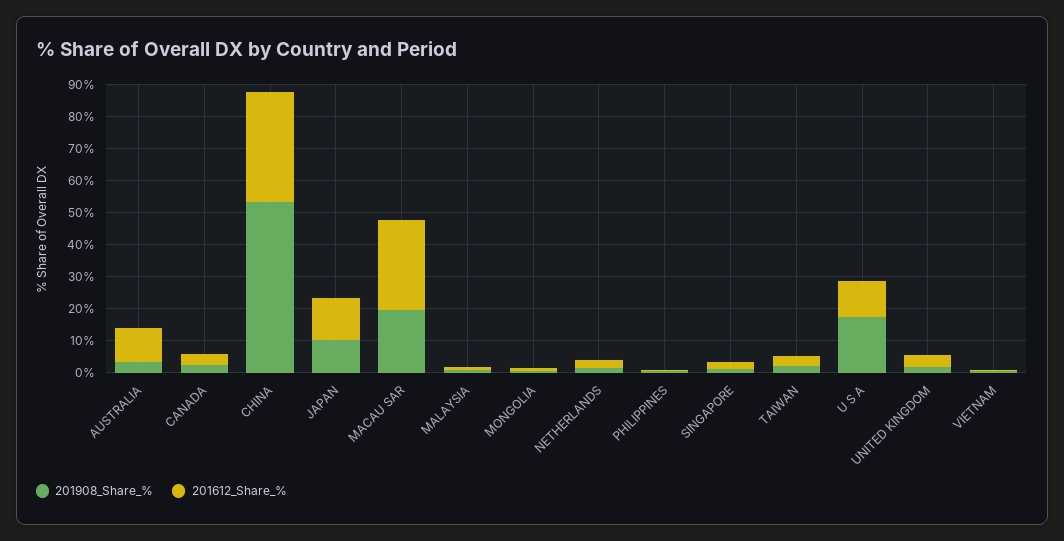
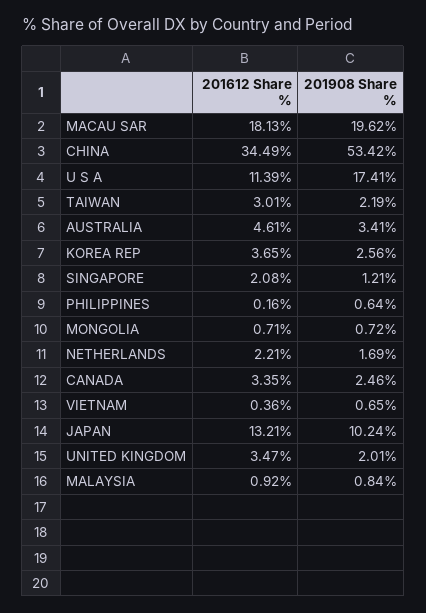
  {
    "201908_Share_%": {
      "AUSTRALIA": 3.41,
      "CANADA": 2.46,
      "CHINA": 53.42,
      "JAPAN": 10.24,
      "MACAU SAR": 19.62,
      "MALAYSIA": 0.84,
      "MONGOLIA": 0.72,
      "NETHERLANDS": 1.69,
      "PHILIPPINES": 0.64,
      "SINGAPORE": 1.21,
      "TAIWAN": 2.19,
      "U S A": 17.41,
      "UNITED KINGDOM": 2.01,
-     "VIETNAM": 0.65
+     "VIETNAM": 0.65,
+     "KOREA REP": 2.56
    },
    "201612_Share_%": {
-     "AUSTRALIA": 10,
+     "AUSTRALIA": 4.61,
      "CANADA": 3.35,
      "CHINA": 34.49,
      "JAPAN": 13.21,
-     "MACAU SAR": 27.5,
+     "MACAU SAR": 18.13,
      "MALAYSIA": 0.92,
      "MONGOLIA": 0.71,
      "NETHERLANDS": 2.21,
      "PHILIPPINES": 0.16,
      "SINGAPORE": 2.08,
      "TAIWAN": 3.01,
      "U S A": 11.39,
      "UNITED KINGDOM": 3.47,
-     "VIETNAM": 0.36
+     "VIETNAM": 0.36,
+     "KOREA REP": 3.65
    }
  }

